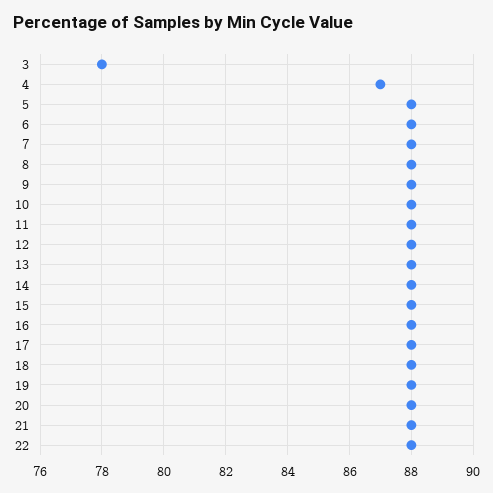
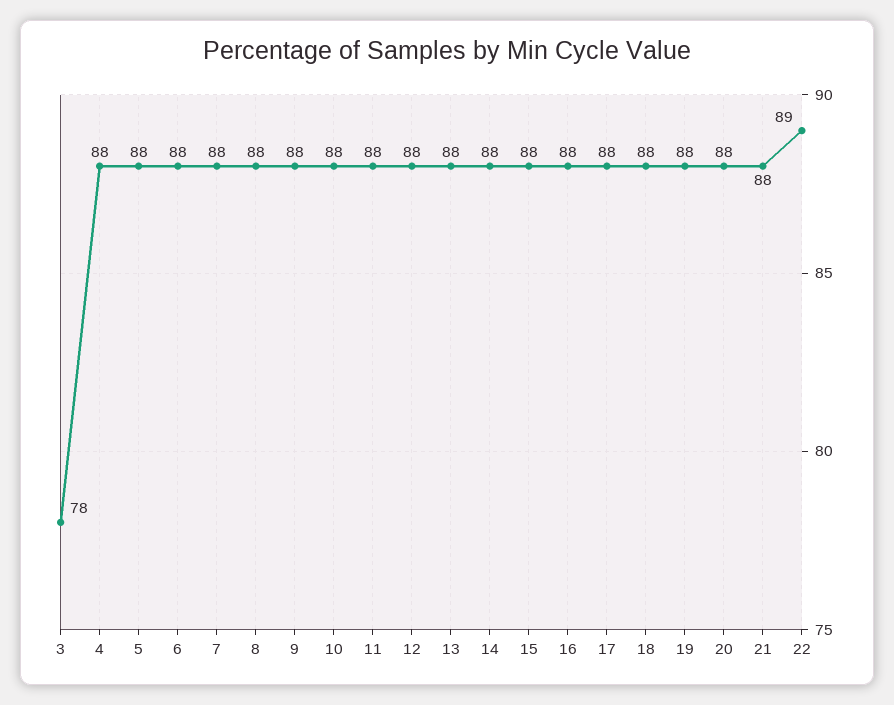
  {
    "3": 78,
-   "4": 87,
+   "4": 88,
    "5": 88,
    "6": 88,
    "7": 88,
    "8": 88,
    "9": 88,
    "10": 88,
    "11": 88,
    "12": 88,
    "13": 88,
    "14": 88,
    "15": 88,
    "16": 88,
    "17": 88,
    "18": 88,
    "19": 88,
    "20": 88,
    "21": 88,
-   "22": 88
+   "22": 89
  }

